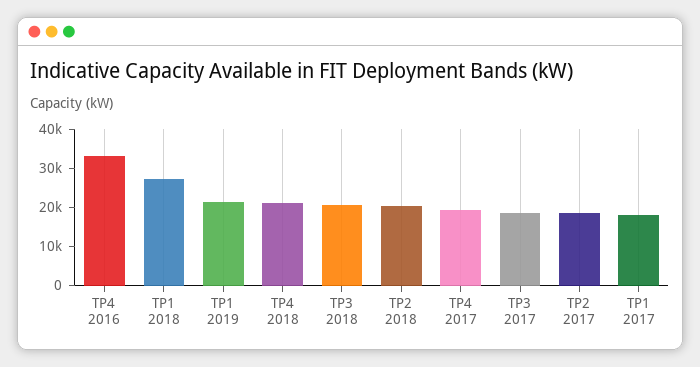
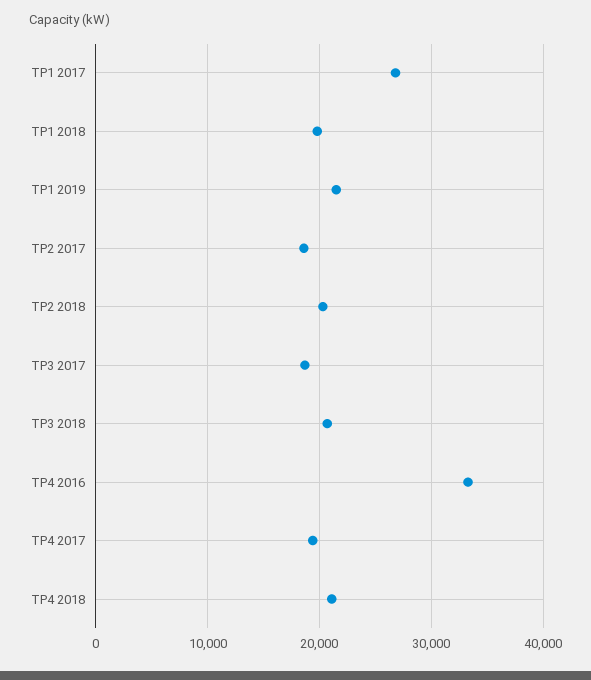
  {
    "TP4 2016": 33000,
-   "TP1 2018": 27500,
+   "TP1 2018": 20000,
    "TP1 2019": 22000,
    "TP4 2018": 21000,
    "TP3 2018": 21000,
    "TP2 2018": 20000,
    "TP4 2017": 19000,
    "TP3 2017": 19000,
    "TP2 2017": 19000,
-   "TP1 2017": 17500
+   "TP1 2017": 27000
  }

